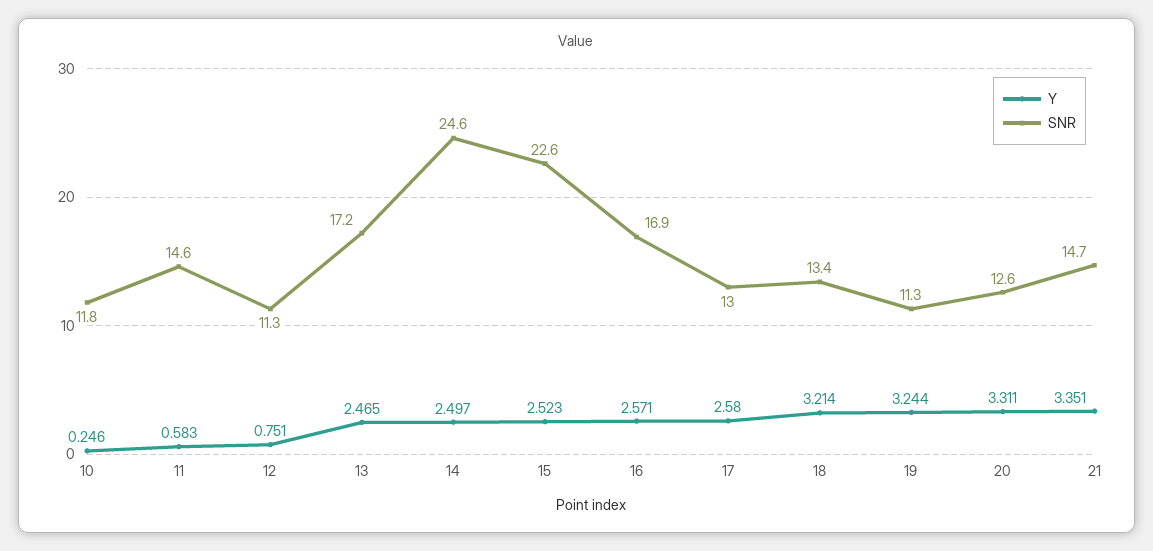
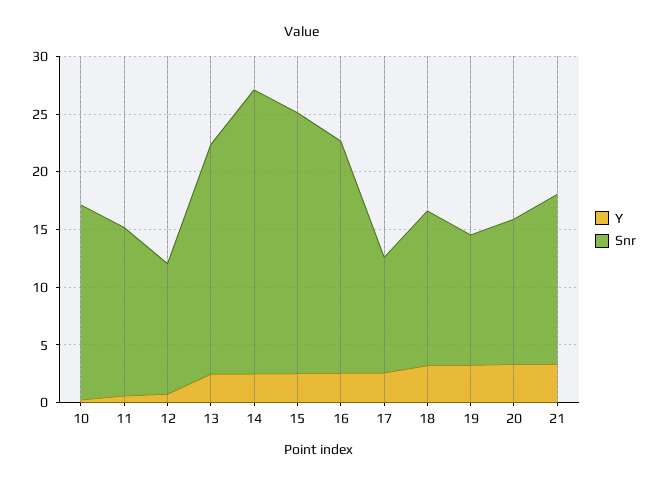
  {
    "Y": {
      "10": 0.246,
      "11": 0.583,
      "12": 0.751,
      "13": 2.465,
      "14": 2.497,
      "15": 2.523,
      "16": 2.571,
      "17": 2.58,
      "18": 3.214,
      "19": 3.244,
      "20": 3.311,
      "21": 3.351
    },
    "SNR": {
-     "10": 11.8,
+     "10": 17,
      "11": 14.6,
      "12": 11.3,
-     "13": 17.2,
+     "13": 20,
      "14": 24.6,
      "15": 22.6,
-     "16": 16.9,
+     "16": 20,
-     "17": 13,
+     "17": 10,
      "18": 13.4,
      "19": 11.3,
      "20": 12.6,
      "21": 14.7
    }
  }

